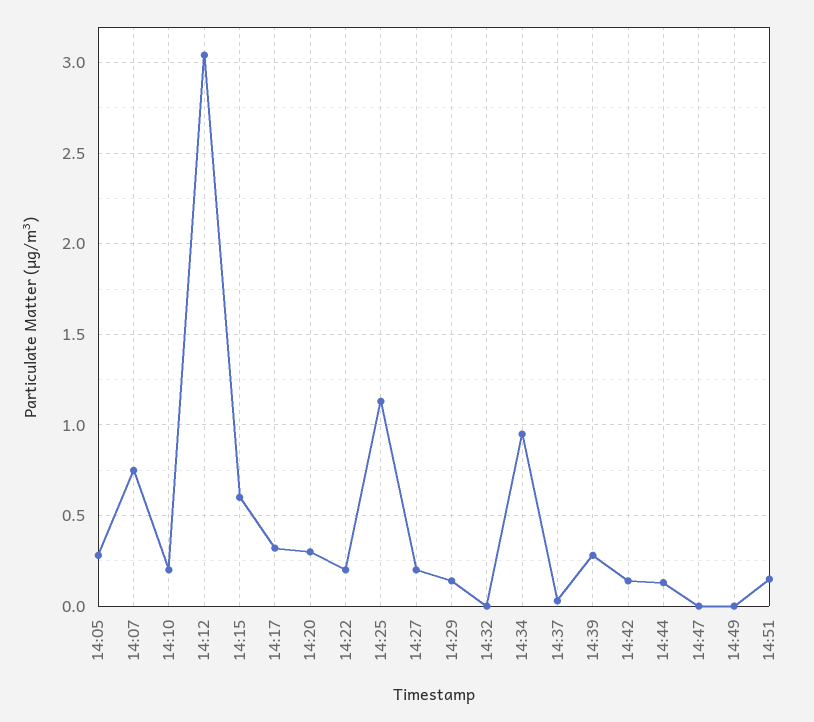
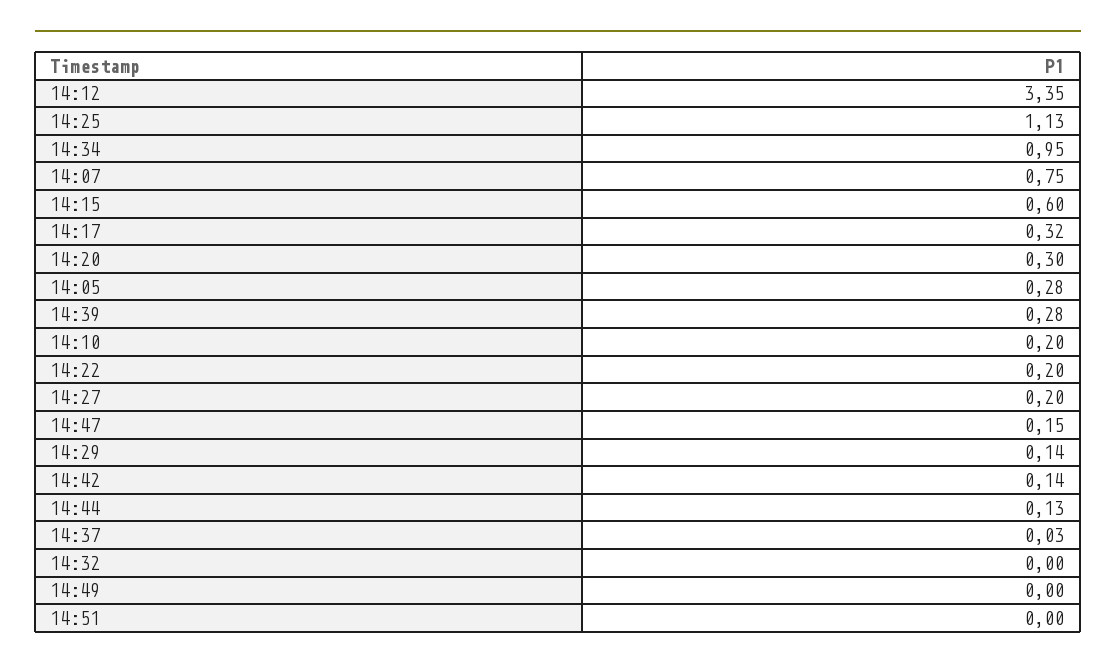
  {
    "14:05": 0.28,
    "14:07": 0.75,
    "14:10": 0.2,
-   "14:12": 3.05,
+   "14:12": 3.35,
    "14:15": 0.6,
    "14:17": 0.32,
    "14:20": 0.3,
    "14:22": 0.2,
    "14:25": 1.13,
    "14:27": 0.2,
    "14:29": 0.14,
    "14:32": 0,
    "14:34": 0.95,
    "14:37": 0.03,
    "14:39": 0.28,
    "14:42": 0.14,
    "14:44": 0.13,
-   "14:47": 0,
+   "14:47": 0.15,
    "14:49": 0,
-   "14:51": 0.15
+   "14:51": 0
  }

